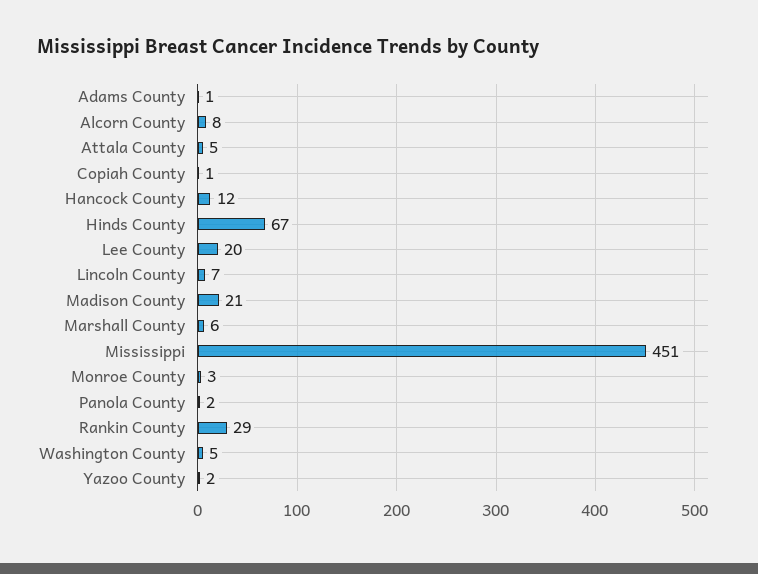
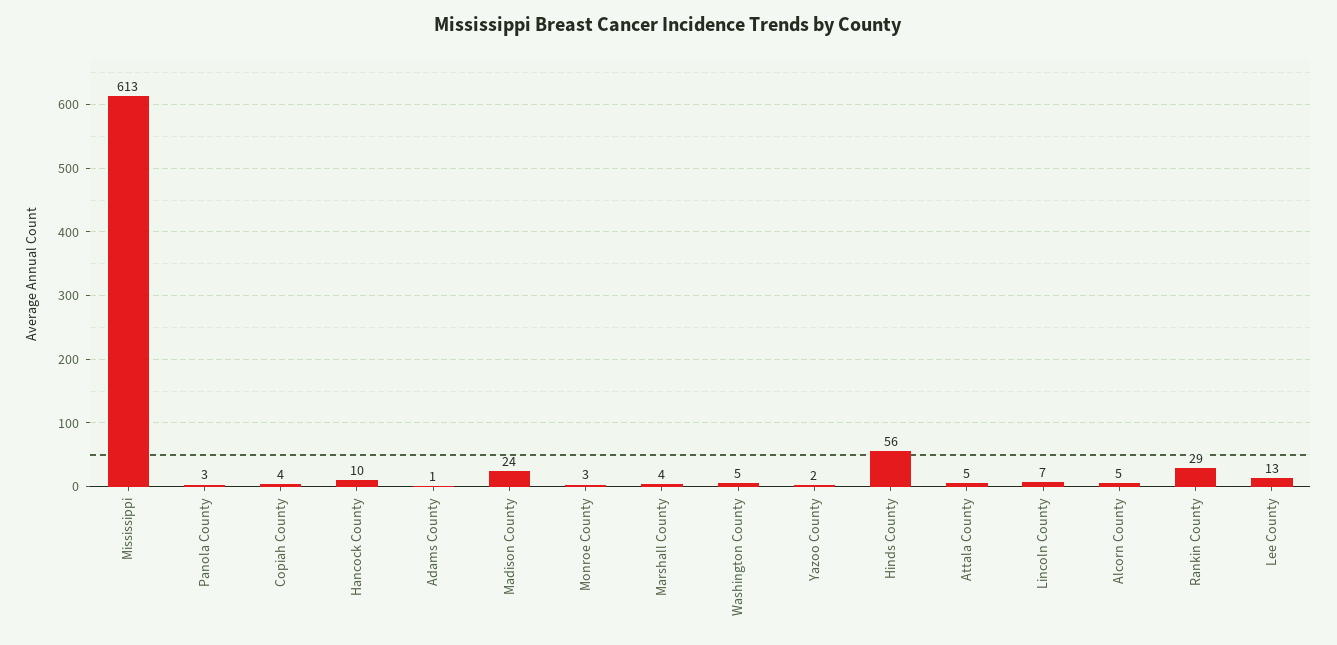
  {
    "Adams County": 1,
-   "Alcorn County": 8,
+   "Alcorn County": 5,
    "Attala County": 5,
-   "Copiah County": 1,
+   "Copiah County": 4,
-   "Hancock County": 12,
+   "Hancock County": 10,
-   "Hinds County": 67,
+   "Hinds County": 56,
-   "Lee County": 20,
+   "Lee County": 13,
    "Lincoln County": 7,
-   "Madison County": 21,
+   "Madison County": 24,
-   "Marshall County": 6,
+   "Marshall County": 4,
-   "Mississippi": 451,
+   "Mississippi": 613,
    "Monroe County": 3,
-   "Panola County": 2,
+   "Panola County": 3,
    "Rankin County": 29,
    "Washington County": 5,
    "Yazoo County": 2
  }

